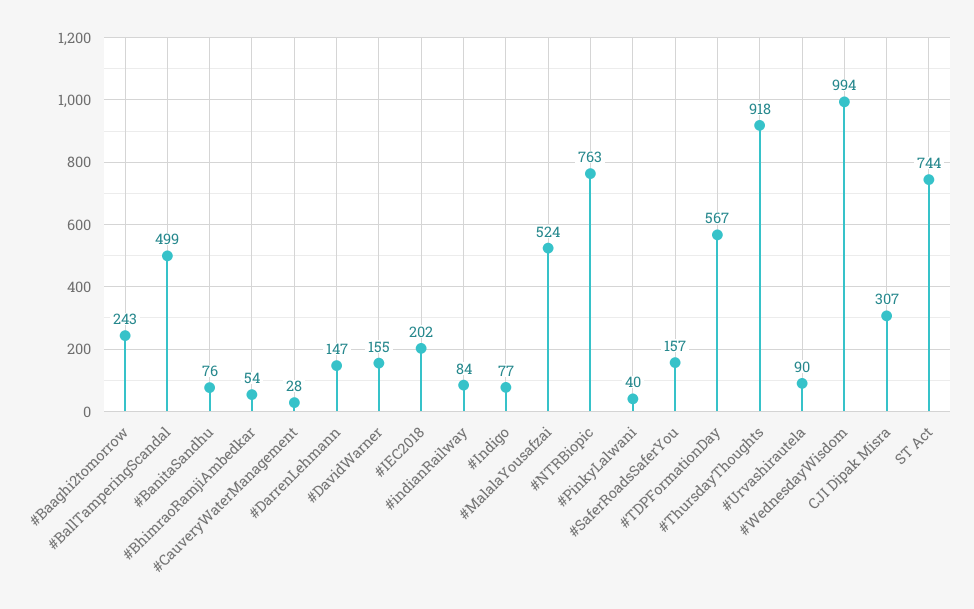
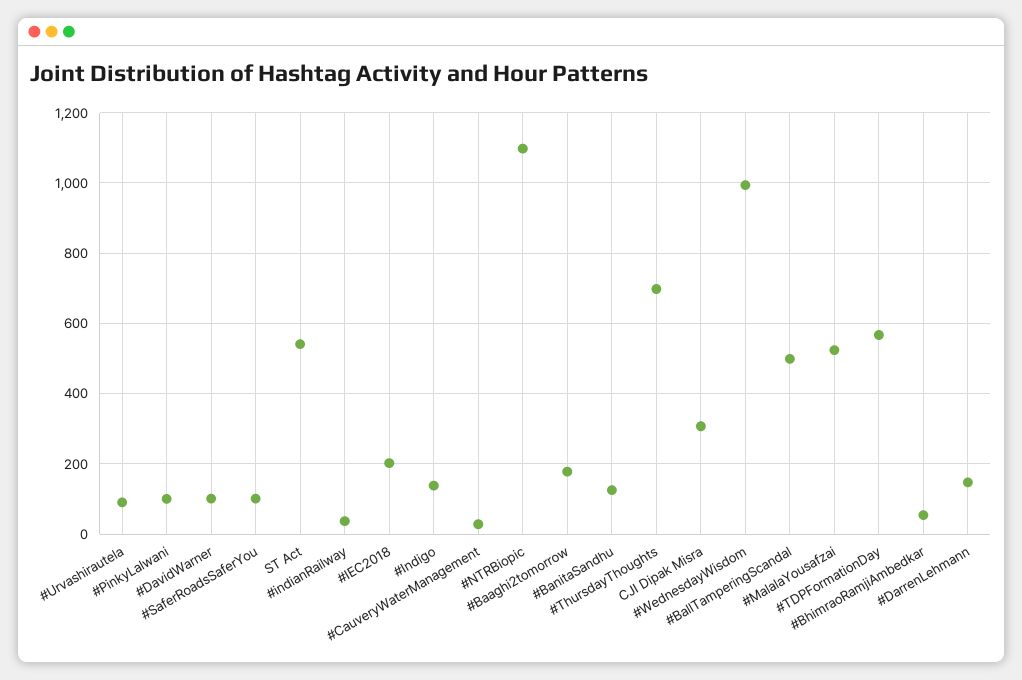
  {
-   "#Baaghi2tomorrow": 243,
+   "#Baaghi2tomorrow": 180,
    "#BallTamperingScandal": 499,
-   "#BanitaSandhu": 76,
+   "#BanitaSandhu": 120,
    "#BhimraoRamjiAmbedkar": 54,
    "#CauveryWaterManagement": 28,
    "#DarrenLehmann": 147,
-   "#DavidWarner": 155,
+   "#DavidWarner": 100,
    "#IEC2018": 202,
-   "#indianRailway": 84,
+   "#indianRailway": 40,
-   "#Indigo": 77,
+   "#Indigo": 140,
    "#MalalaYousafzai": 524,
-   "#NTRBiopic": 763,
+   "#NTRBiopic": 1100,
-   "#PinkyLalwani": 40,
+   "#PinkyLalwani": 100,
-   "#SaferRoadsSaferYou": 157,
+   "#SaferRoadsSaferYou": 100,
    "#TDPFormationDay": 567,
-   "#ThursdayThoughts": 918,
+   "#ThursdayThoughts": 700,
    "#Urvashirautela": 90,
    "#WednesdayWisdom": 994,
    "CJI Dipak Misra": 307,
-   "ST Act": 744
+   "ST Act": 540
  }

